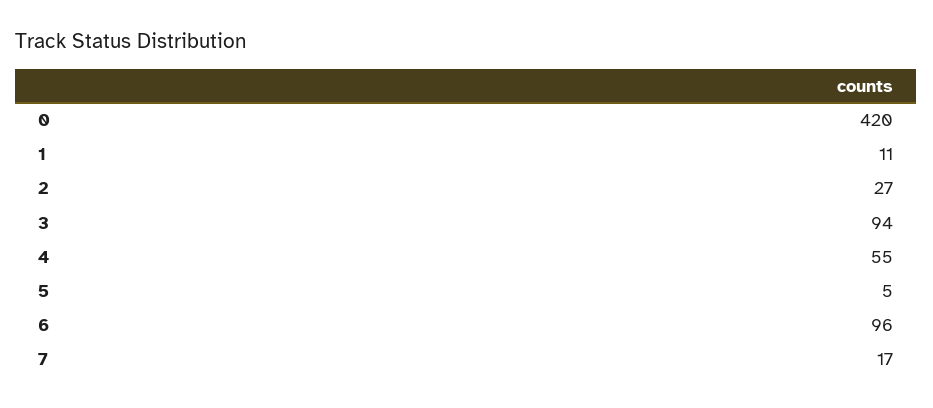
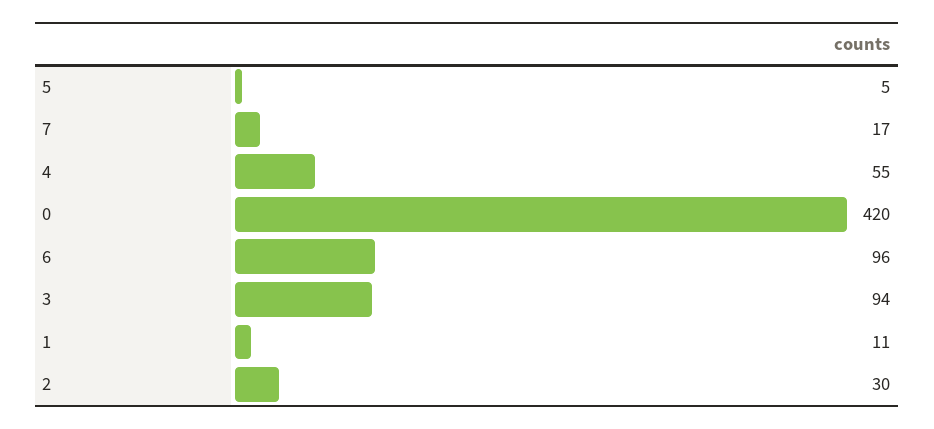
  {
    "0": 420,
    "1": 11,
-   "2": 27,
+   "2": 30,
    "3": 94,
    "4": 55,
    "5": 5,
    "6": 96,
    "7": 17
  }

